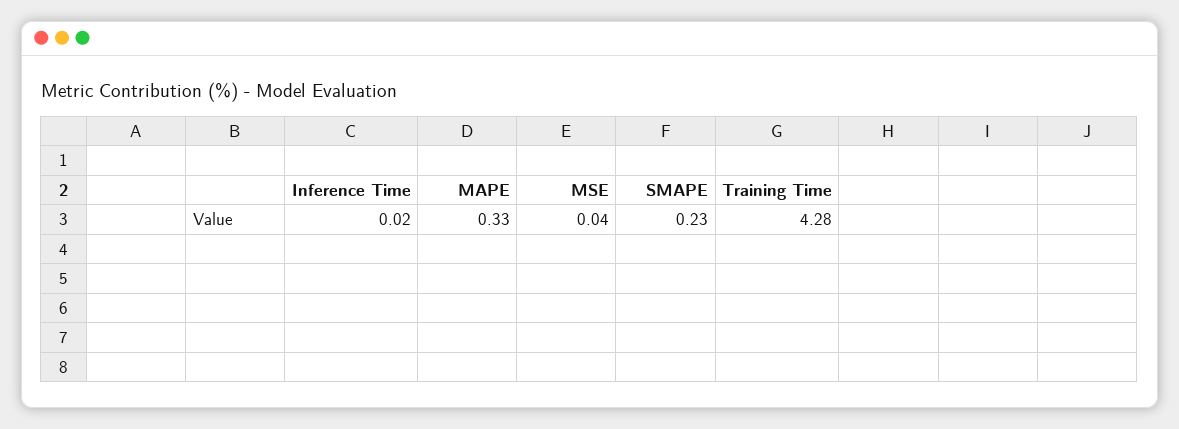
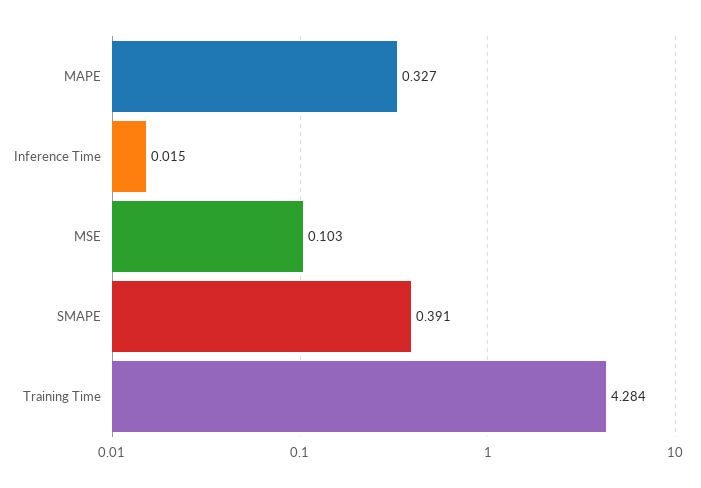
  {
    "Inference Time": 0.015,
    "MAPE": 0.327,
-   "MSE": 0.04,
+   "MSE": 0.103,
-   "SMAPE": 0.23,
+   "SMAPE": 0.391,
    "Training Time": 4.284
  }

